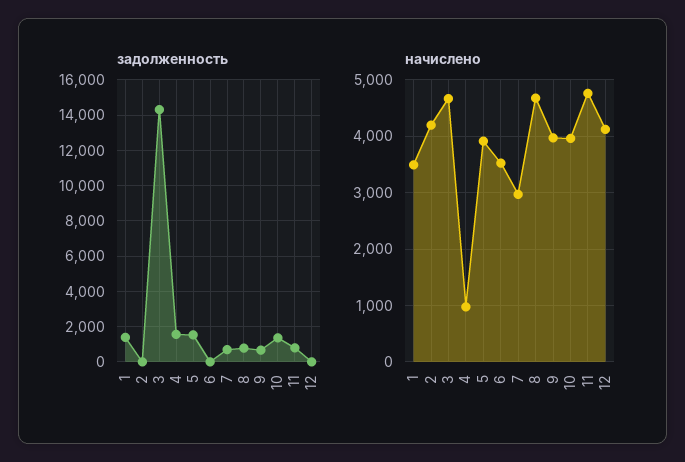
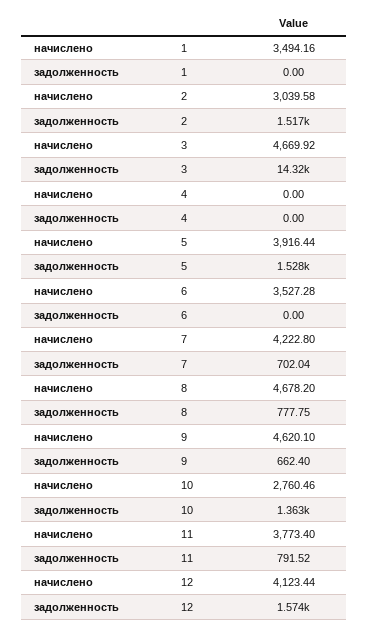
  {
    "задолженность": {
-     "1": 1500,
+     "1": 0,
-     "2": 0,
+     "2": 1517,
      "3": 14320,
-     "4": 1500,
+     "4": 0,
      "5": 1528,
      "6": 0,
      "7": 702.04,
      "8": 777.75,
      "9": 662.4,
      "10": 1363,
      "11": 791.52,
-     "12": 0
+     "12": 1574
    },
    "начислено": {
      "1": 3494.16,
-     "2": 4200,
+     "2": 3039.58,
      "3": 4669.92,
-     "4": 1000,
+     "4": 0,
      "5": 3916.44,
      "6": 3527.28,
-     "7": 3000,
+     "7": 4222.8,
      "8": 4678.2,
-     "9": 4000,
+     "9": 4620.1,
-     "10": 4000,
+     "10": 2760.46,
-     "11": 4800,
+     "11": 3773.4,
      "12": 4123.44
    }
  }

